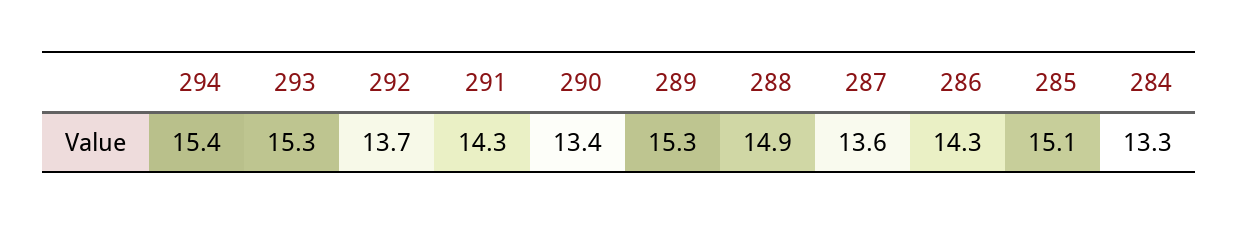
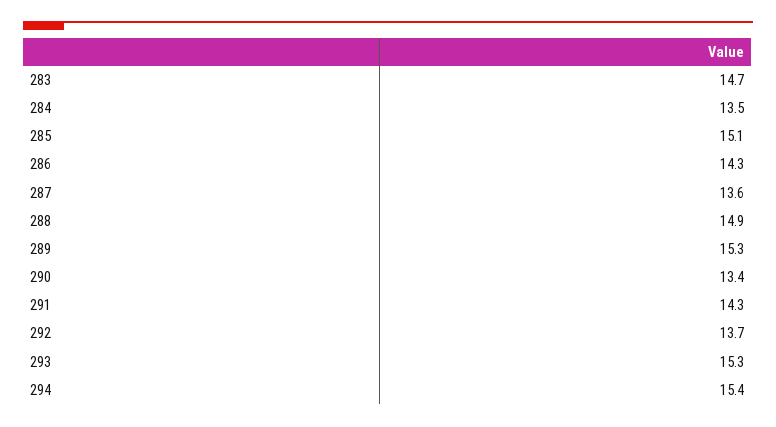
  {
    "294": 15.4,
    "293": 15.3,
    "292": 13.7,
    "291": 14.3,
    "290": 13.4,
    "289": 15.3,
    "288": 14.9,
    "287": 13.6,
    "286": 14.3,
    "285": 15.1,
-   "284": 13.3
+   "284": 13.5,
+   "283": 14.7
  }

